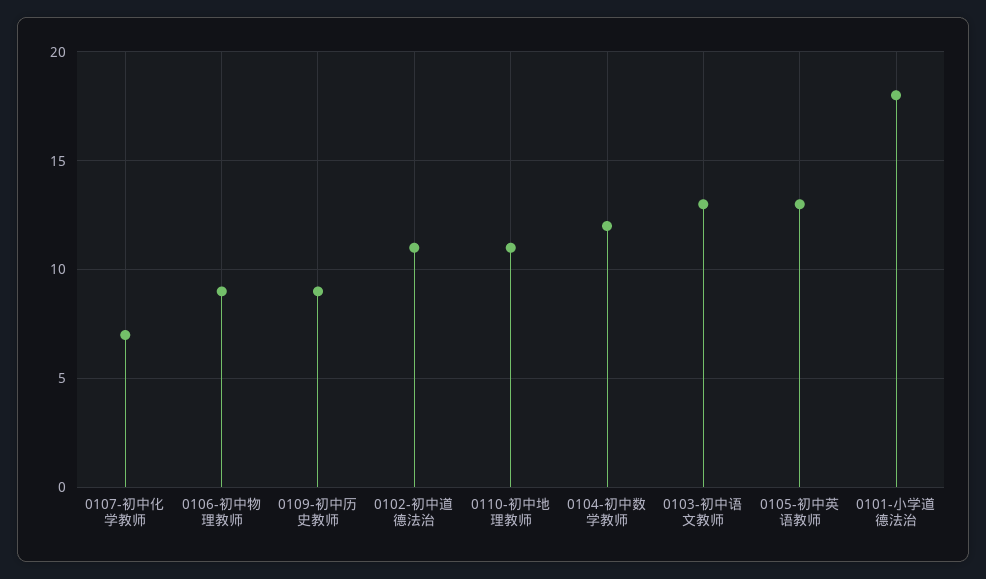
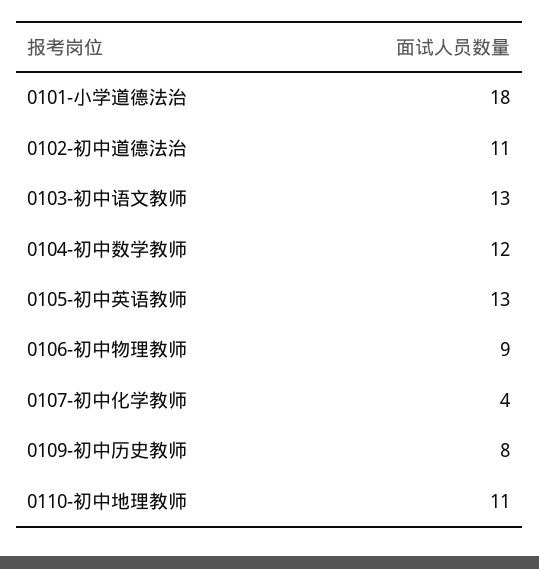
  {
-   "0107-初中化学教师": 7,
+   "0107-初中化学教师": 4,
    "0106-初中物理教师": 9,
-   "0109-初中历史教师": 9,
+   "0109-初中历史教师": 8,
    "0102-初中道德法治": 11,
    "0110-初中地理教师": 11,
    "0104-初中数学教师": 12,
    "0103-初中语文教师": 13,
    "0105-初中英语教师": 13,
    "0101-小学道德法治": 18
  }

